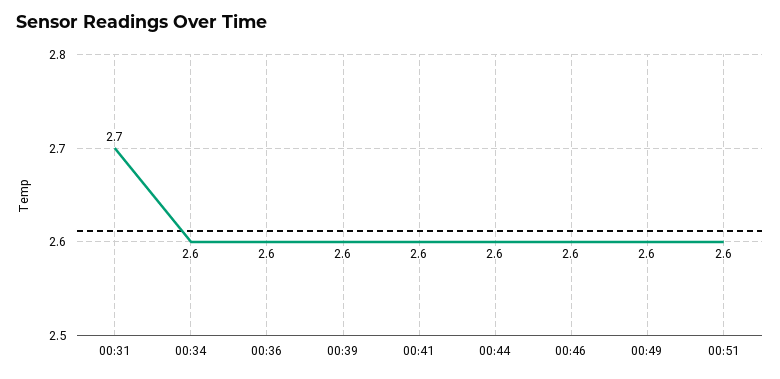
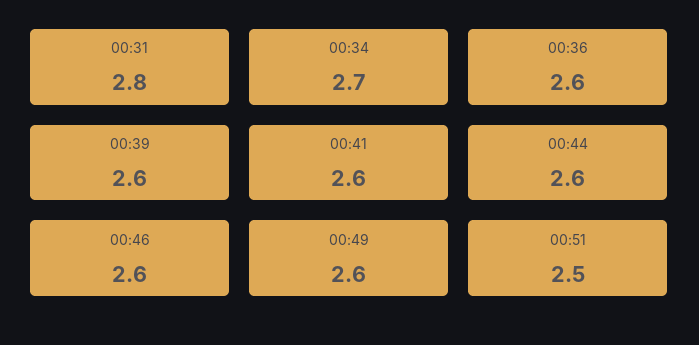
  {
-   "00:31": 2.7,
+   "00:31": 2.8,
-   "00:34": 2.6,
+   "00:34": 2.7,
    "00:36": 2.6,
    "00:39": 2.6,
    "00:41": 2.6,
    "00:44": 2.6,
    "00:46": 2.6,
    "00:49": 2.6,
-   "00:51": 2.6
+   "00:51": 2.5
  }

